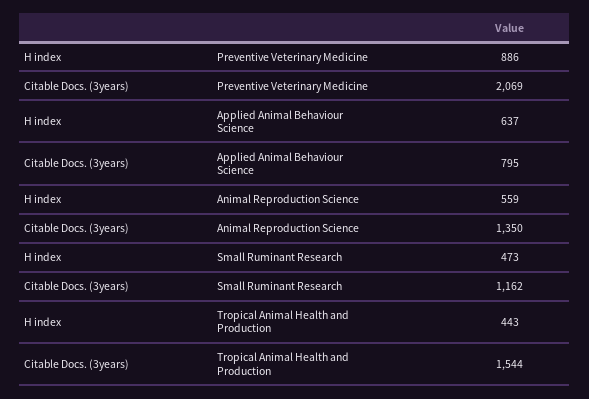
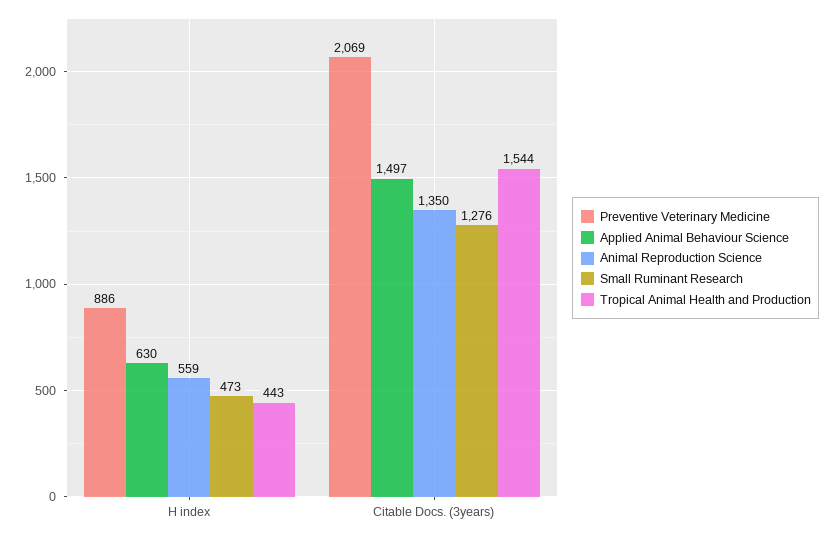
  {
    "Preventive Veterinary Medicine": {
      "H index": 886,
      "Citable Docs. (3years)": 2069
    },
    "Applied Animal Behaviour Science": {
-     "H index": 637,
+     "H index": 630,
-     "Citable Docs. (3years)": 795
+     "Citable Docs. (3years)": 1497
    },
    "Animal Reproduction Science": {
      "H index": 559,
      "Citable Docs. (3years)": 1350
    },
    "Small Ruminant Research": {
      "H index": 473,
-     "Citable Docs. (3years)": 1162
+     "Citable Docs. (3years)": 1276
    },
    "Tropical Animal Health and Production": {
      "H index": 443,
      "Citable Docs. (3years)": 1544
    }
  }

